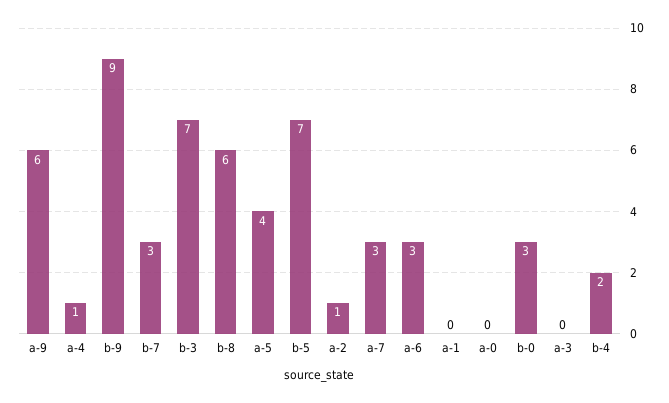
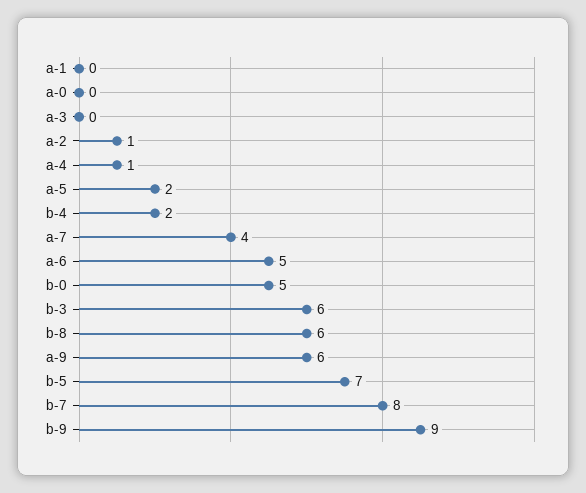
  {
    "a-9": 6,
    "a-4": 1,
    "b-9": 9,
-   "b-7": 3,
+   "b-7": 8,
-   "b-3": 7,
+   "b-3": 6,
    "b-8": 6,
-   "a-5": 4,
+   "a-5": 2,
    "b-5": 7,
    "a-2": 1,
-   "a-7": 3,
+   "a-7": 4,
-   "a-6": 3,
+   "a-6": 5,
    "a-1": 0,
    "a-0": 0,
-   "b-0": 3,
+   "b-0": 5,
    "a-3": 0,
    "b-4": 2
  }

